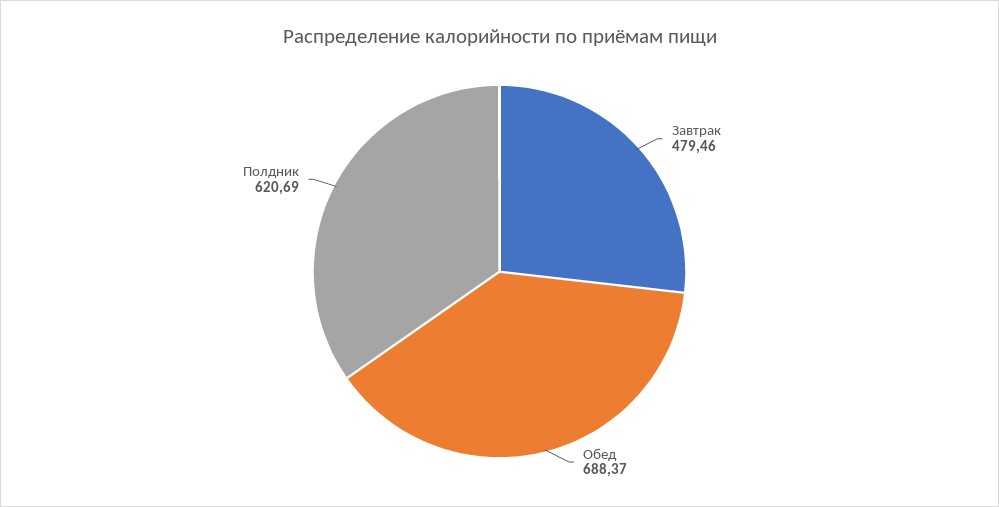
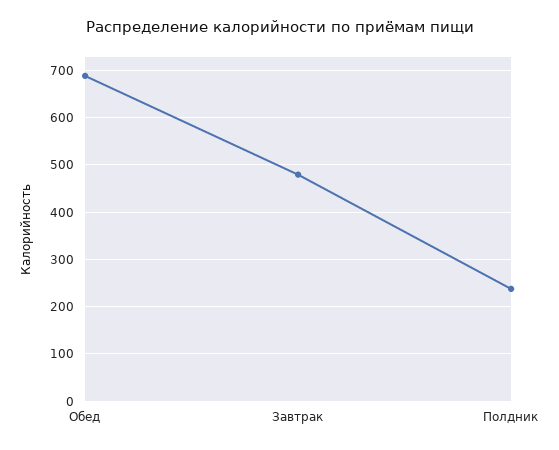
  {
    "Завтрак": 479.46,
    "Обед": 688.37,
-   "Полдник": 620.69
+   "Полдник": 240
  }

